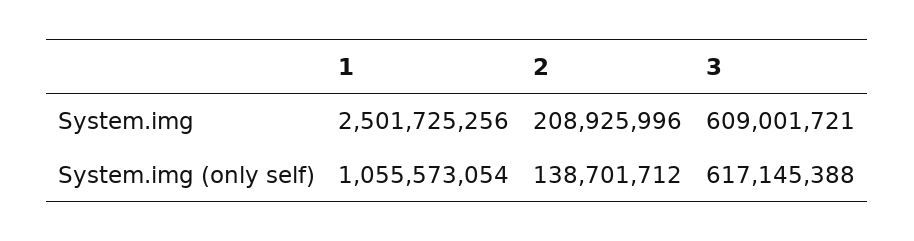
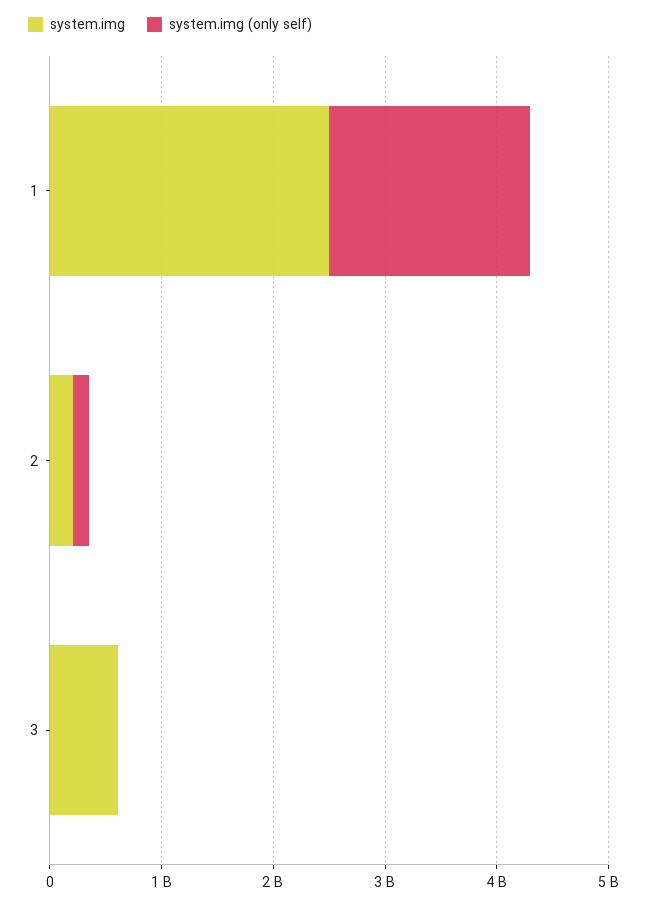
  {
    "System.img": {
      "1": 2501725256,
      "2": 208925996,
      "3": 609001721
    },
    "System.img (only self)": {
-     "1": 1055573054,
+     "1": 1800000000,
      "2": 138701712,
-     "3": 617145388
+     "3": 0
    }
  }

